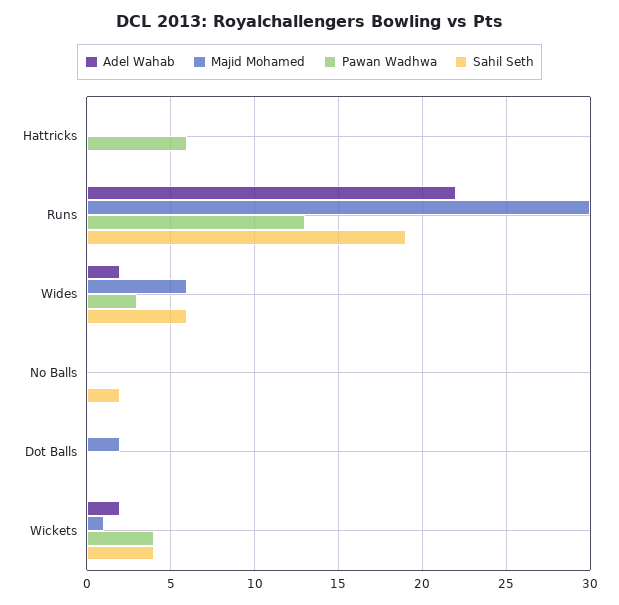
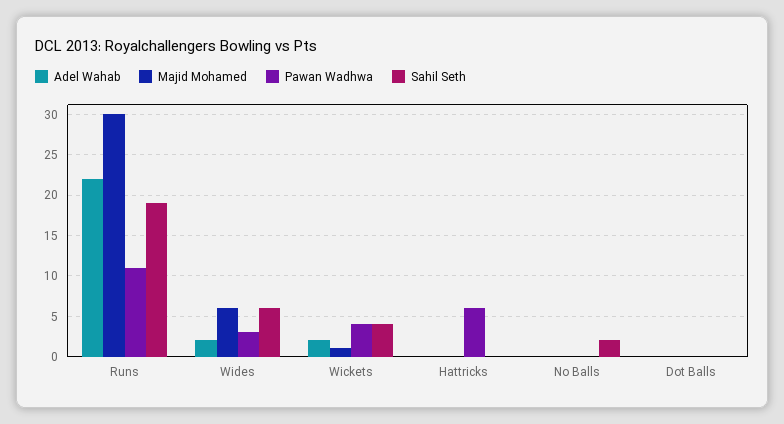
  {
    "Adel Wahab": {
      "Hattricks": 0,
      "Runs": 22,
      "Wides": 2,
      "No Balls": 0,
      "Dot Balls": 0,
      "Wickets": 2
    },
    "Majid Mohamed": {
      "Hattricks": 0,
      "Runs": 30,
      "Wides": 6,
      "No Balls": 0,
-     "Dot Balls": 2,
+     "Dot Balls": 0,
      "Wickets": 1
    },
    "Pawan Wadhwa": {
      "Hattricks": 6,
-     "Runs": 13,
+     "Runs": 11,
      "Wides": 3,
      "No Balls": 0,
      "Dot Balls": 0,
      "Wickets": 4
    },
    "Sahil Seth": {
      "Hattricks": 0,
      "Runs": 19,
      "Wides": 6,
      "No Balls": 2,
      "Dot Balls": 0,
      "Wickets": 4
    }
  }

